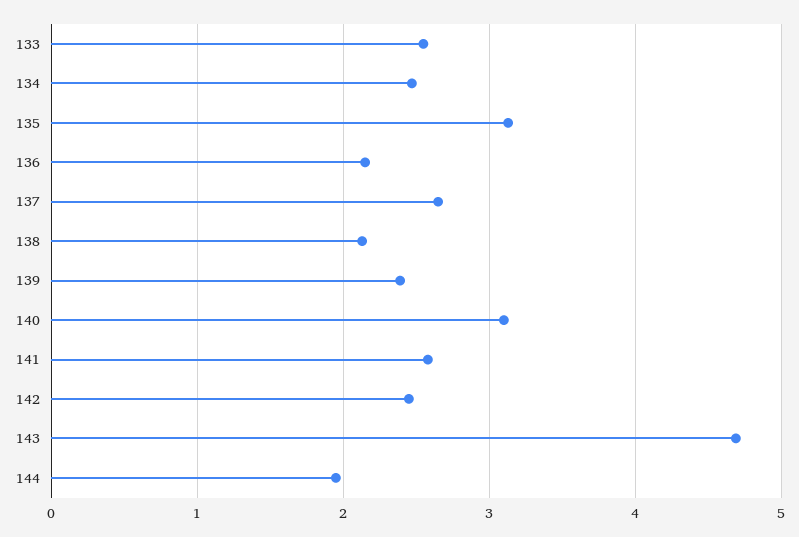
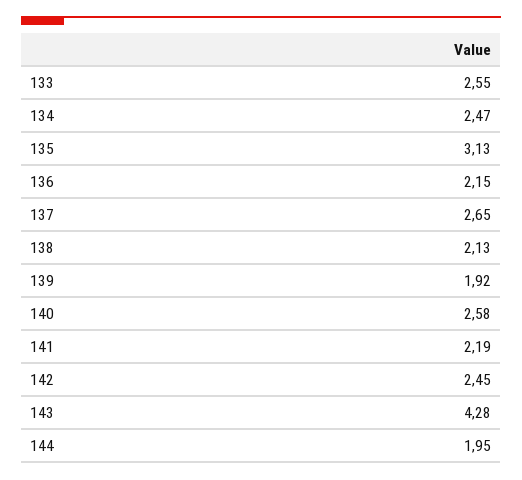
  {
    "133": 2.55,
    "134": 2.47,
    "135": 3.13,
    "136": 2.15,
    "137": 2.65,
    "138": 2.13,
-   "139": 2.4,
+   "139": 1.92,
-   "140": 3.1,
+   "140": 2.58,
-   "141": 2.6,
+   "141": 2.19,
    "142": 2.45,
-   "143": 4.7,
+   "143": 4.28,
    "144": 1.95
  }

